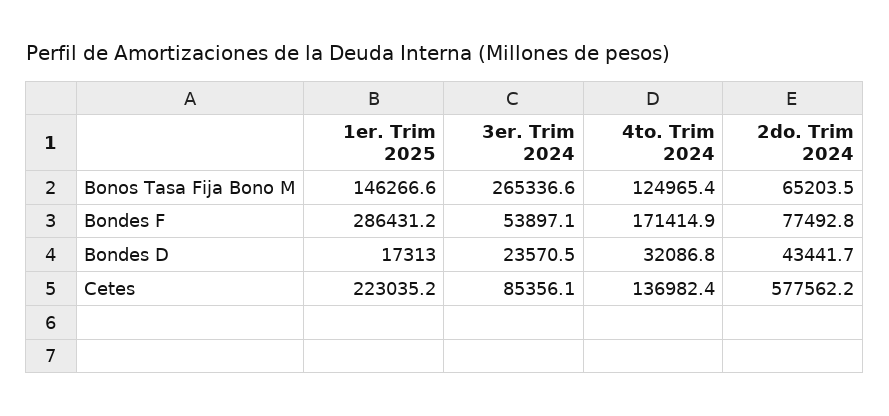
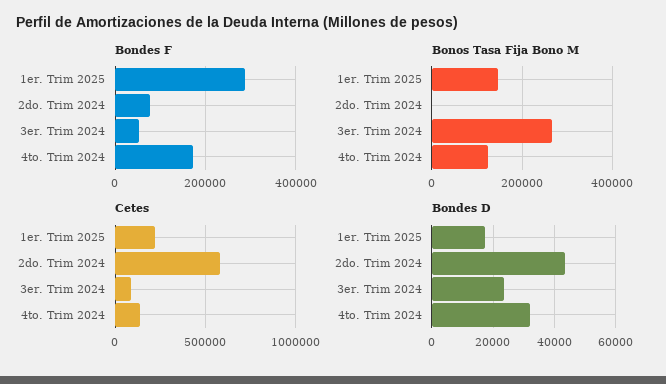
  {
    "Bonos Tasa Fija Bono M": {
      "1er. Trim 2025": 146266.6,
      "3er. Trim 2024": 265336.6,
      "4to. Trim 2024": 124965.4,
-     "2do. Trim 2024": 65203.5
+     "2do. Trim 2024": 0
    },
    "Bondes F": {
      "1er. Trim 2025": 286431.2,
      "3er. Trim 2024": 53897.1,
      "4to. Trim 2024": 171414.9,
      "2do. Trim 2024": 77492.8
    },
    "Bondes D": {
      "1er. Trim 2025": 17313,
      "3er. Trim 2024": 23570.5,
      "4to. Trim 2024": 32086.8,
      "2do. Trim 2024": 43441.7
    },
    "Cetes": {
      "1er. Trim 2025": 223035.2,
      "3er. Trim 2024": 85356.1,
      "4to. Trim 2024": 136982.4,
      "2do. Trim 2024": 577562.2
    }
  }

